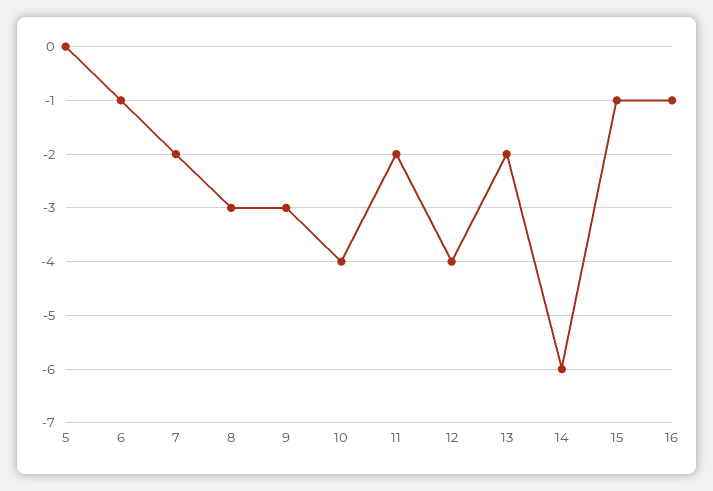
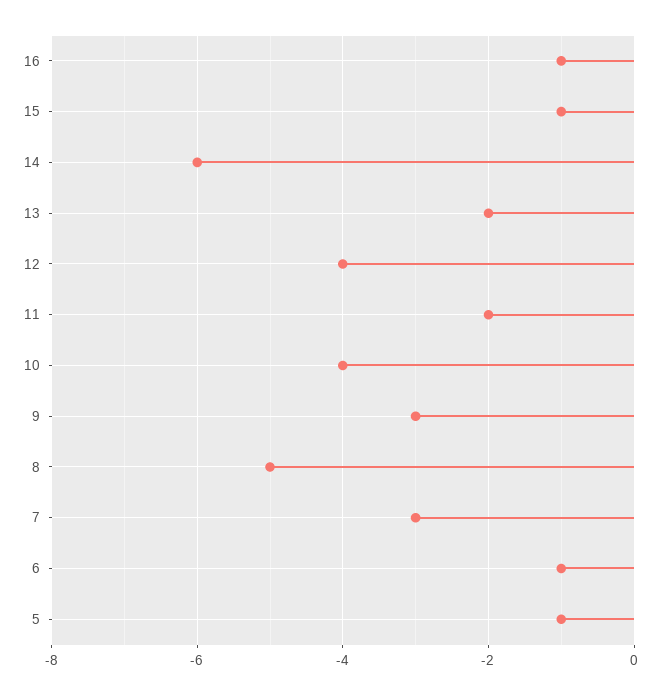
  {
-   "5": 0,
+   "5": -1,
    "6": -1,
-   "7": -2,
+   "7": -3,
-   "8": -3,
+   "8": -5,
    "9": -3,
    "10": -4,
    "11": -2,
    "12": -4,
    "13": -2,
    "14": -6,
    "15": -1,
    "16": -1
  }

